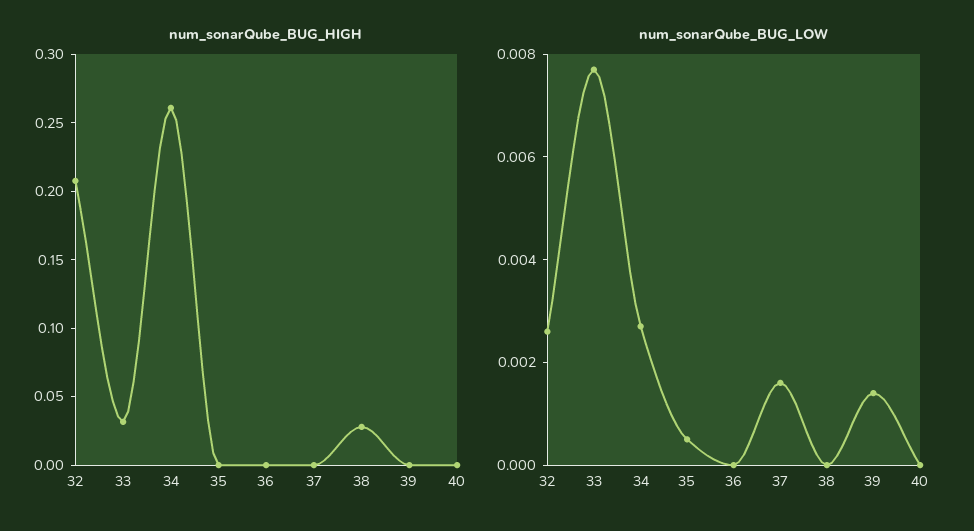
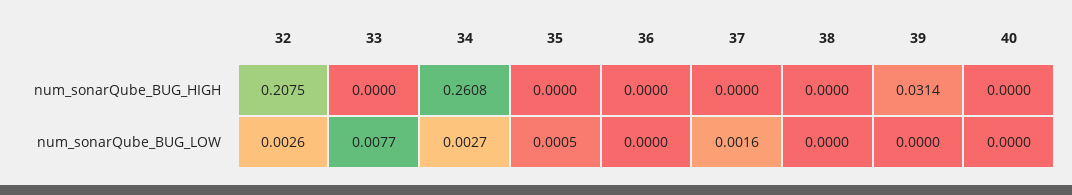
  {
    "num_sonarQube_BUG_HIGH": {
      "32": 0.2075,
-     "33": 0.03,
+     "33": 0,
      "34": 0.2608,
      "35": 0,
      "36": 0,
      "37": 0,
-     "38": 0.03,
+     "38": 0,
-     "39": 0,
+     "39": 0.0314,
      "40": 0
    },
    "num_sonarQube_BUG_LOW": {
      "32": 0.0026,
      "33": 0.0077,
      "34": 0.0027,
      "35": 0.0005,
      "36": 0,
      "37": 0.0016,
      "38": 0,
-     "39": 0.0015,
+     "39": 0,
      "40": 0
    }
  }

